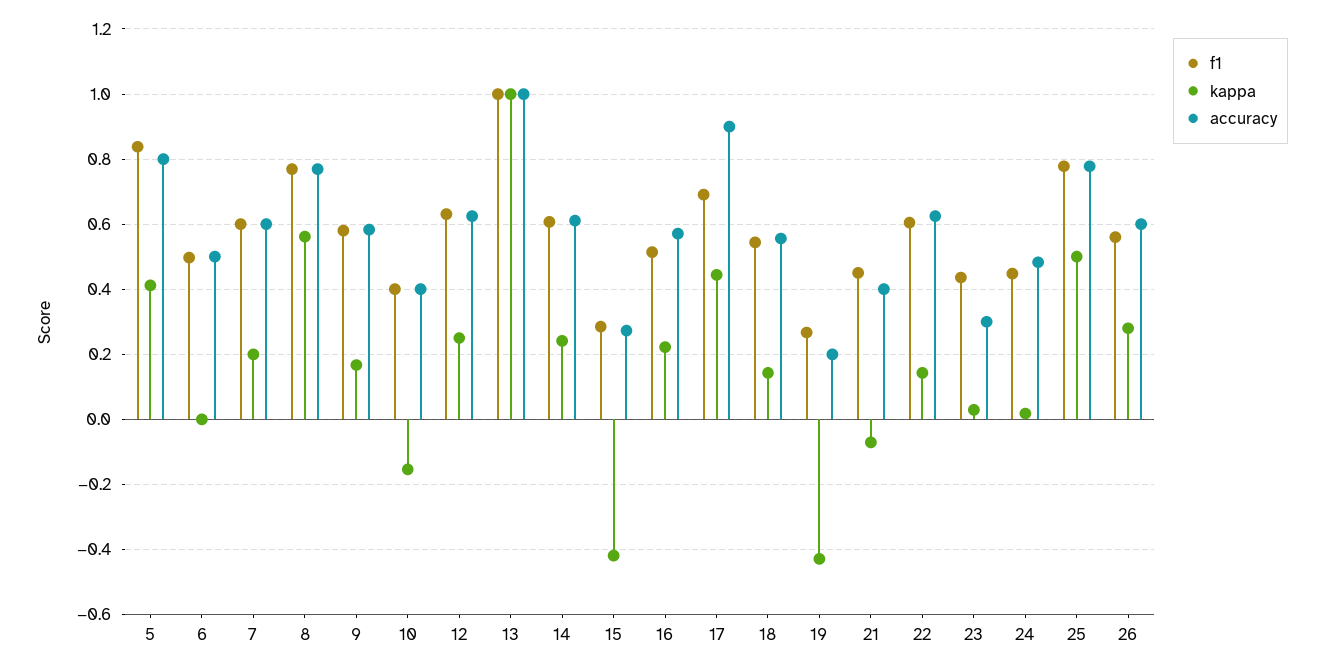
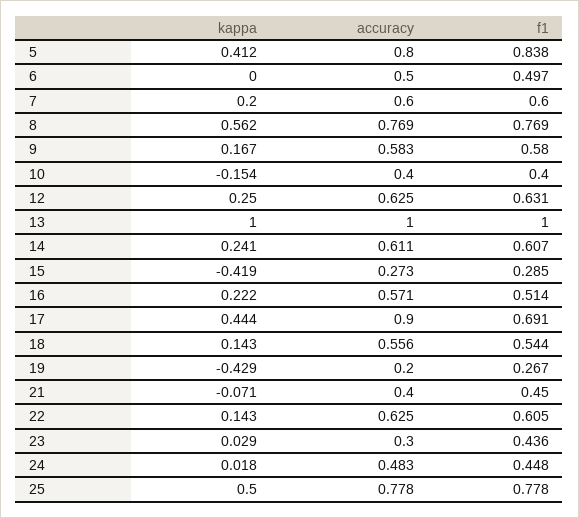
  {
    "f1": {
      "5": 0.838,
      "6": 0.497,
      "7": 0.6,
      "8": 0.769,
      "9": 0.58,
      "10": 0.4,
      "12": 0.631,
      "13": 1,
      "14": 0.607,
      "15": 0.285,
      "16": 0.514,
      "17": 0.691,
      "18": 0.544,
      "19": 0.267,
      "21": 0.45,
      "22": 0.605,
      "23": 0.436,
      "24": 0.448,
-     "25": 0.778,
+     "25": 0.778
-     "26": 0.56
    },
    "kappa": {
      "5": 0.412,
      "6": 0,
      "7": 0.2,
      "8": 0.562,
      "9": 0.167,
      "10": -0.154,
      "12": 0.25,
      "13": 1,
      "14": 0.241,
      "15": -0.419,
      "16": 0.222,
      "17": 0.444,
      "18": 0.143,
      "19": -0.429,
      "21": -0.071,
      "22": 0.143,
      "23": 0.029,
      "24": 0.018,
-     "25": 0.5,
+     "25": 0.5
-     "26": 0.28
    },
    "accuracy": {
      "5": 0.8,
      "6": 0.5,
      "7": 0.6,
      "8": 0.769,
      "9": 0.583,
      "10": 0.4,
      "12": 0.625,
      "13": 1,
      "14": 0.611,
      "15": 0.273,
      "16": 0.571,
      "17": 0.9,
      "18": 0.556,
      "19": 0.2,
      "21": 0.4,
      "22": 0.625,
      "23": 0.3,
      "24": 0.483,
-     "25": 0.778,
+     "25": 0.778
-     "26": 0.6
    }
  }

